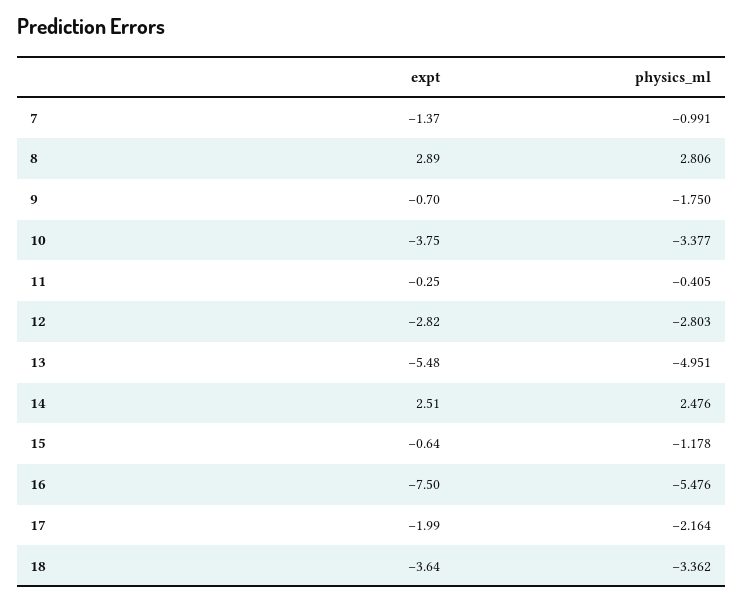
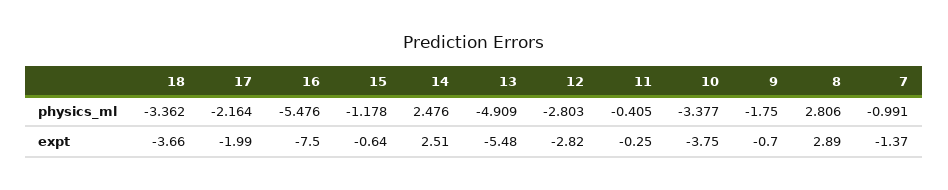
  {
    "expt": {
      "7": -1.37,
      "8": 2.89,
      "9": -0.7,
      "10": -3.75,
      "11": -0.25,
      "12": -2.82,
      "13": -5.48,
      "14": 2.51,
      "15": -0.64,
      "16": -7.5,
      "17": -1.99,
-     "18": -3.64
+     "18": -3.66
    },
    "physics_ml": {
      "7": -0.991,
      "8": 2.806,
      "9": -1.75,
      "10": -3.377,
      "11": -0.405,
      "12": -2.803,
-     "13": -4.951,
+     "13": -4.909,
      "14": 2.476,
      "15": -1.178,
      "16": -5.476,
      "17": -2.164,
      "18": -3.362
    }
  }

